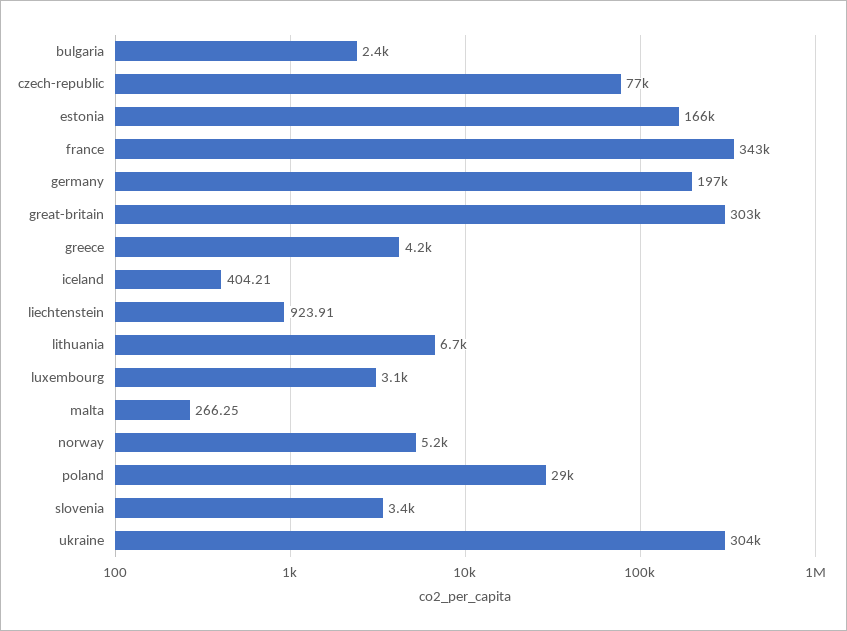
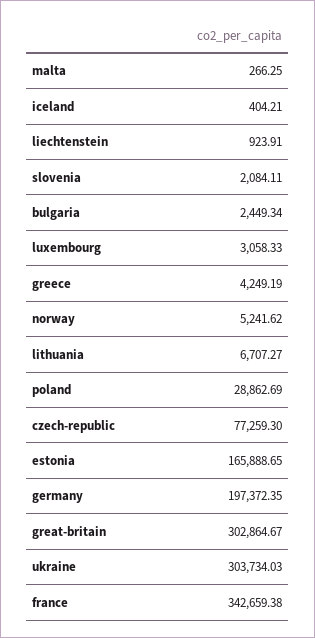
  {
    "bulgaria": 2449.34,
    "czech-republic": 77259.3,
    "estonia": 165888.65,
    "france": 342659.38,
    "germany": 197372.35,
    "great-britain": 302864.67,
    "greece": 4249.19,
    "iceland": 404.21,
    "liechtenstein": 923.91,
    "lithuania": 6707.27,
    "luxembourg": 3058.33,
    "malta": 266.25,
    "norway": 5241.62,
    "poland": 28862.69,
-   "slovenia": 3400,
+   "slovenia": 2084.11,
    "ukraine": 303734.03
  }

